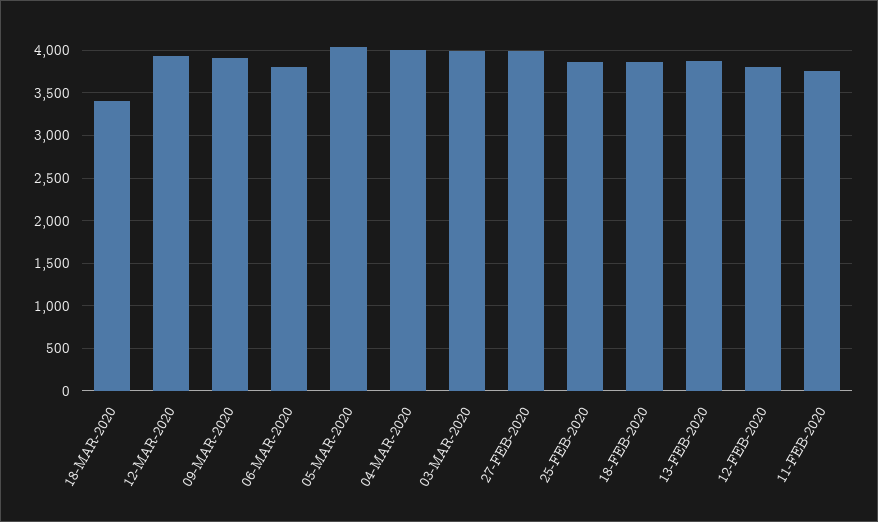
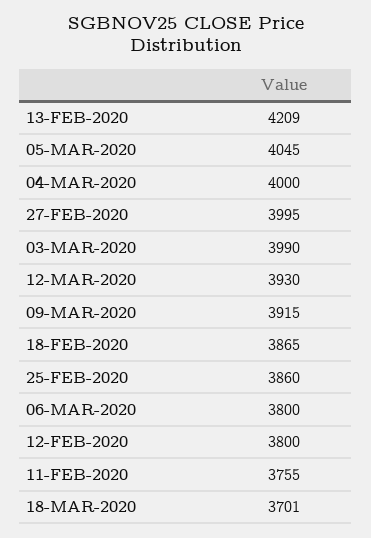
  {
-   "18-MAR-2020": 3400,
+   "18-MAR-2020": 3701,
    "12-MAR-2020": 3930,
    "09-MAR-2020": 3915,
    "06-MAR-2020": 3800,
    "05-MAR-2020": 4045,
    "04-MAR-2020": 4000,
    "03-MAR-2020": 3990,
    "27-FEB-2020": 3995,
    "25-FEB-2020": 3860,
    "18-FEB-2020": 3865,
-   "13-FEB-2020": 3900,
+   "13-FEB-2020": 4209,
    "12-FEB-2020": 3800,
    "11-FEB-2020": 3755
  }

